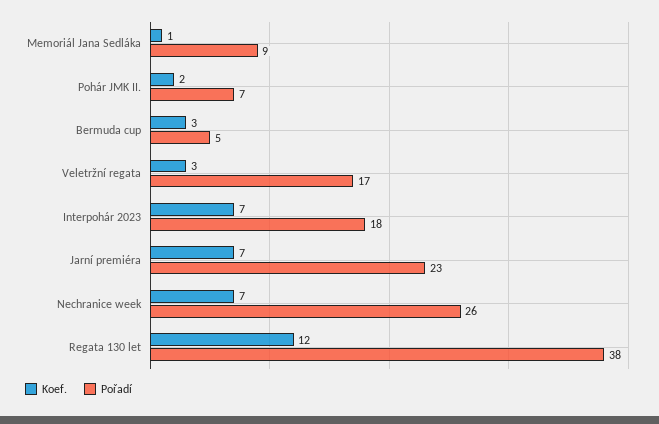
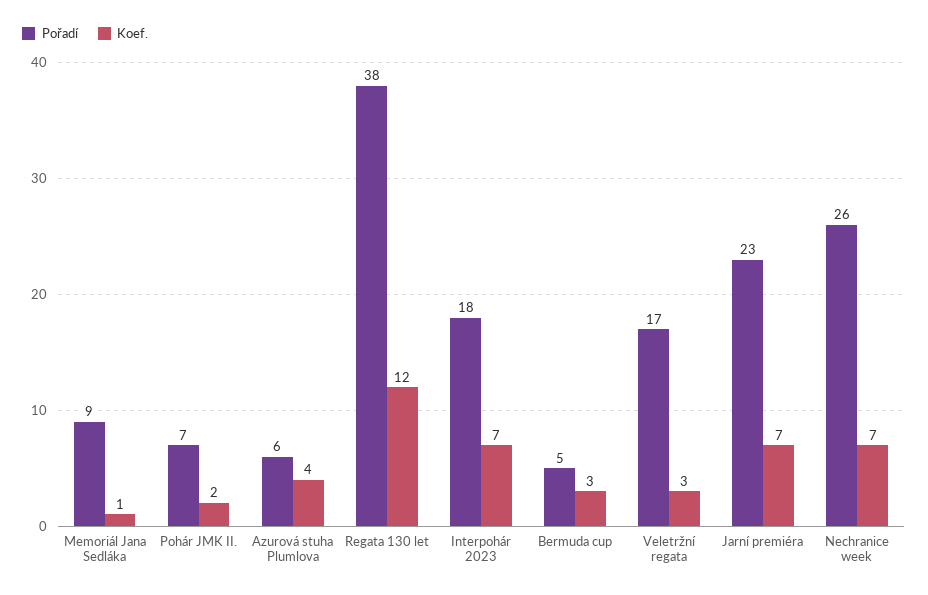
  {
    "Koef.": {
      "Memoriál Jana Sedláka": 1,
      "Pohár JMK II.": 2,
      "Bermuda cup": 3,
      "Veletržní regata": 3,
      "Interpohár 2023": 7,
      "Jarní premiéra": 7,
      "Nechranice week": 7,
-     "Regata 130 let": 12
+     "Regata 130 let": 12,
+     "Azurová stuha Plumlova": 4
    },
    "Pořadí": {
      "Memoriál Jana Sedláka": 9,
      "Pohár JMK II.": 7,
      "Bermuda cup": 5,
      "Veletržní regata": 17,
      "Interpohár 2023": 18,
      "Jarní premiéra": 23,
      "Nechranice week": 26,
-     "Regata 130 let": 38
+     "Regata 130 let": 38,
+     "Azurová stuha Plumlova": 6
    }
  }

